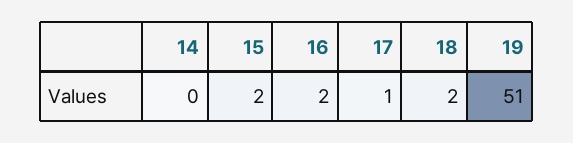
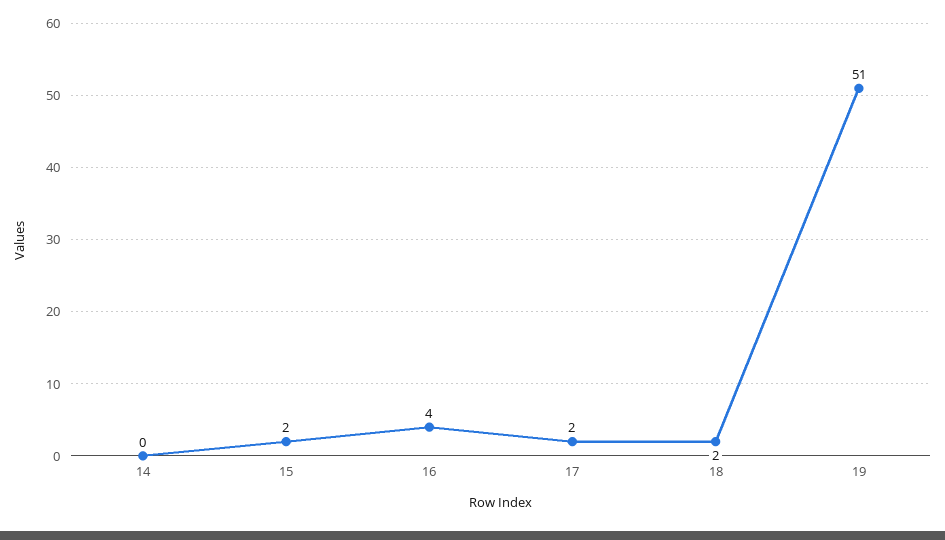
  {
    "14": 0,
    "15": 2,
-   "16": 2,
+   "16": 4,
-   "17": 1,
+   "17": 2,
    "18": 2,
    "19": 51
  }

